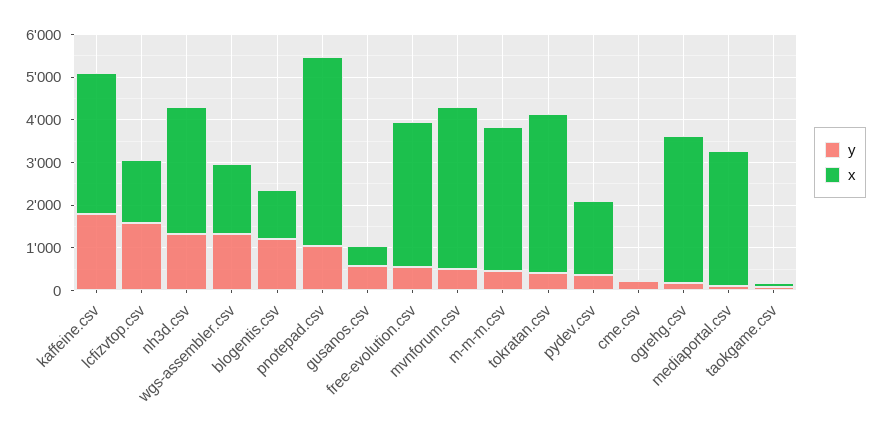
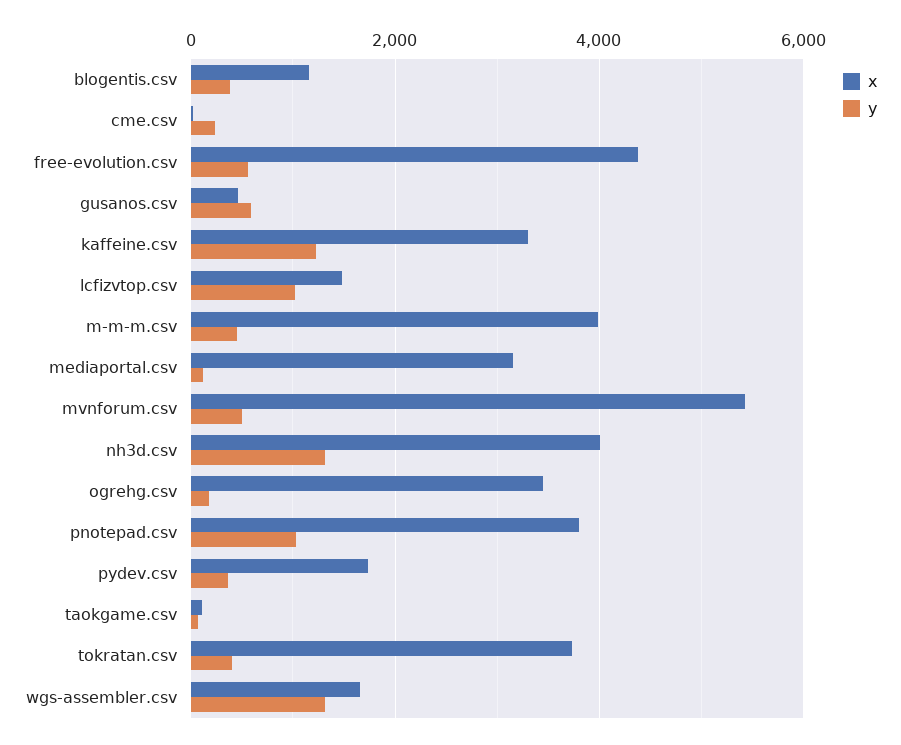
  {
    "y": {
-     "kaffeine.csv": 1800,
+     "kaffeine.csv": 1200,
-     "lcfizvtop.csv": 1600,
+     "lcfizvtop.csv": 1000,
      "nh3d.csv": 1400,
      "wgs-assembler.csv": 1400,
-     "blogentis.csv": 1200,
+     "blogentis.csv": 400,
      "pnotepad.csv": 1000,
      "gusanos.csv": 600,
      "free-evolution.csv": 600,
      "mvnforum.csv": 400,
      "m-m-m.csv": 400,
      "tokratan.csv": 400,
      "pydev.csv": 400,
      "cme.csv": 200,
      "ogrehg.csv": 200,
      "mediaportal.csv": 200,
      "taokgame.csv": 0
    },
    "x": {
      "kaffeine.csv": 3400,
      "lcfizvtop.csv": 1400,
-     "nh3d.csv": 3000,
+     "nh3d.csv": 4000,
      "wgs-assembler.csv": 1600,
      "blogentis.csv": 1200,
-     "pnotepad.csv": 4400,
+     "pnotepad.csv": 3800,
      "gusanos.csv": 400,
-     "free-evolution.csv": 3400,
+     "free-evolution.csv": 4400,
-     "mvnforum.csv": 3800,
+     "mvnforum.csv": 5400,
-     "m-m-m.csv": 3400,
+     "m-m-m.csv": 4000,
      "tokratan.csv": 3800,
      "pydev.csv": 1800,
      "cme.csv": 0,
      "ogrehg.csv": 3400,
      "mediaportal.csv": 3200,
      "taokgame.csv": 200
    }
  }

